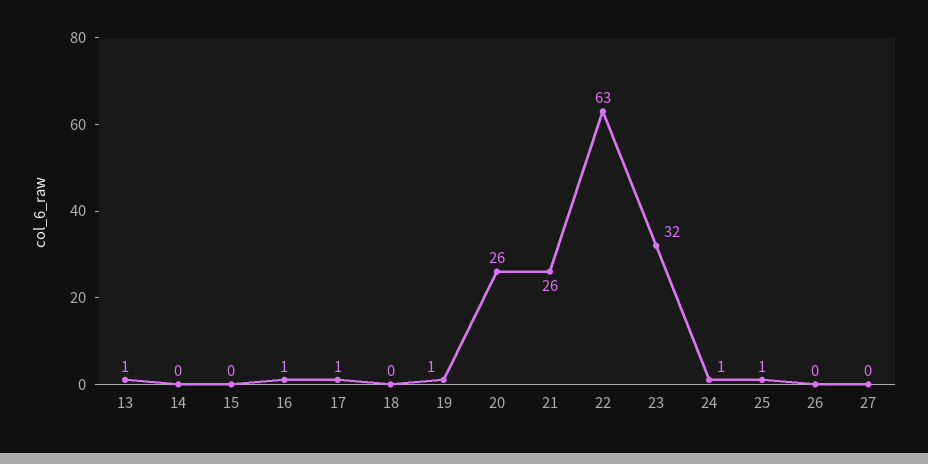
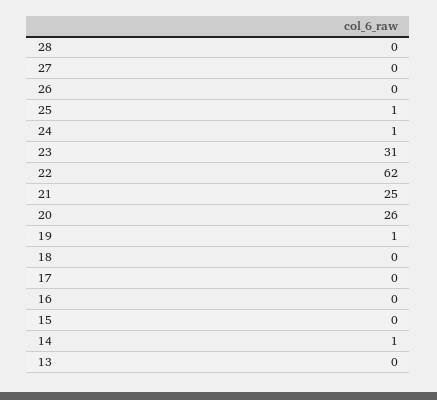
  {
-   "13": 1,
+   "13": 0,
-   "14": 0,
+   "14": 1,
    "15": 0,
-   "16": 1,
+   "16": 0,
-   "17": 1,
+   "17": 0,
    "18": 0,
    "19": 1,
    "20": 26,
-   "21": 26,
+   "21": 25,
-   "22": 63,
+   "22": 62,
-   "23": 32,
+   "23": 31,
    "24": 1,
    "25": 1,
    "26": 0,
-   "27": 0
+   "27": 0,
+   "28": 0
  }

